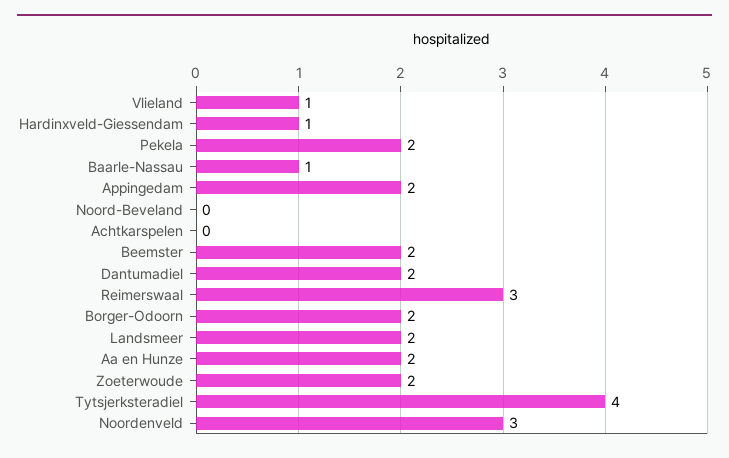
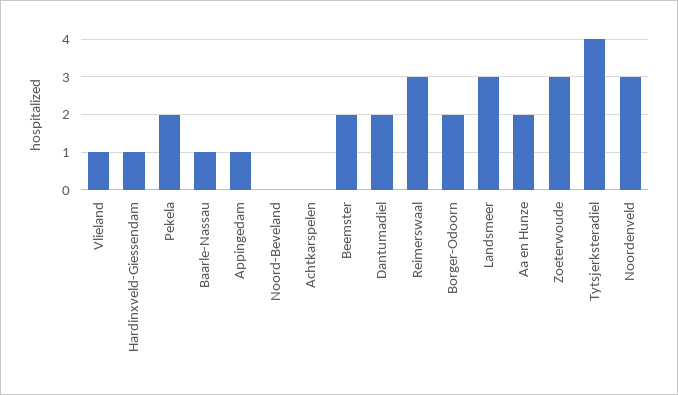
  {
    "Vlieland": 1,
    "Hardinxveld-Giessendam": 1,
    "Pekela": 2,
    "Baarle-Nassau": 1,
-   "Appingedam": 2,
+   "Appingedam": 1,
    "Noord-Beveland": 0,
    "Achtkarspelen": 0,
    "Beemster": 2,
    "Dantumadiel": 2,
    "Reimerswaal": 3,
    "Borger-Odoorn": 2,
-   "Landsmeer": 2,
+   "Landsmeer": 3,
    "Aa en Hunze": 2,
-   "Zoeterwoude": 2,
+   "Zoeterwoude": 3,
    "Tytsjerksteradiel": 4,
    "Noordenveld": 3
  }

